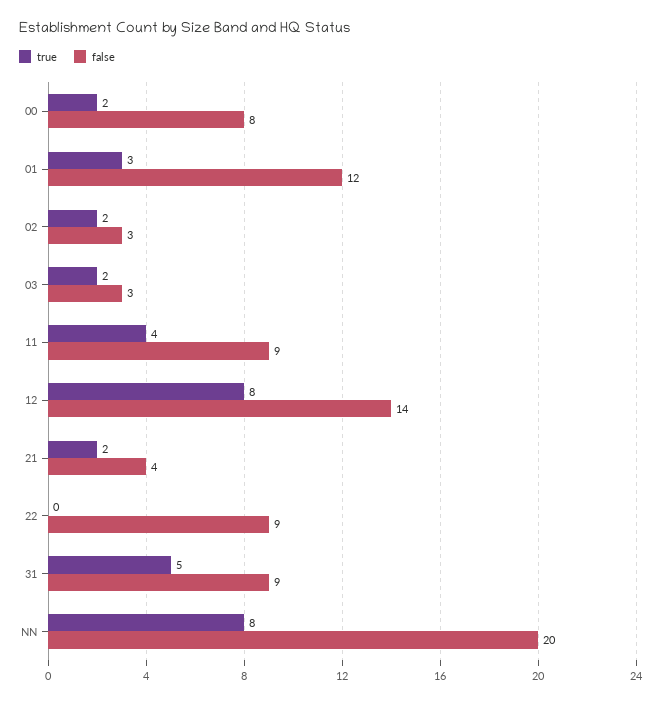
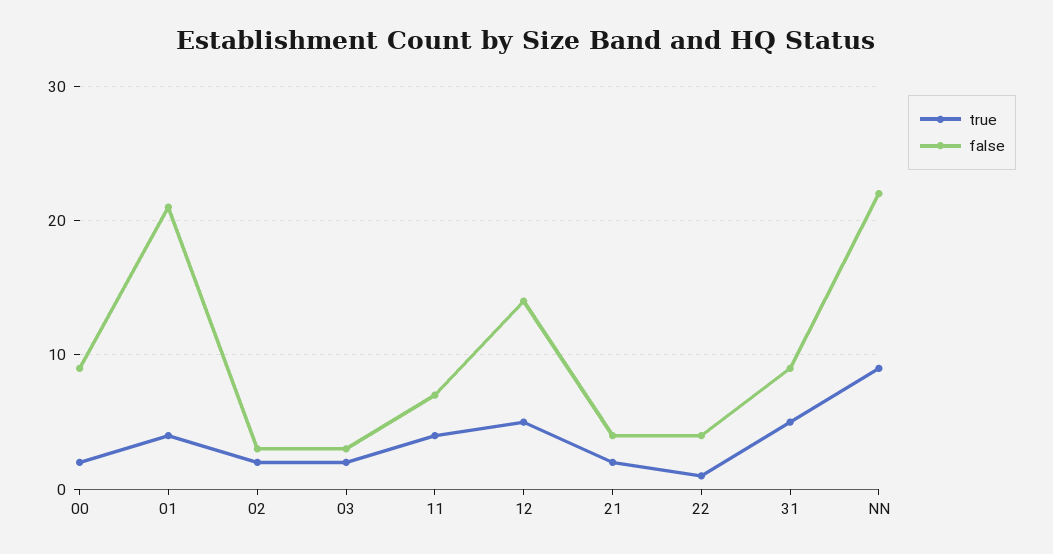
  {
    "true": {
      "00": 2,
-     "01": 3,
+     "01": 4,
      "02": 2,
      "03": 2,
      "11": 4,
-     "12": 8,
+     "12": 5,
      "21": 2,
-     "22": 0,
+     "22": 1,
      "31": 5,
-     "NN": 8
+     "NN": 9
    },
    "false": {
-     "00": 8,
+     "00": 9,
-     "01": 12,
+     "01": 21,
      "02": 3,
      "03": 3,
-     "11": 9,
+     "11": 7,
      "12": 14,
      "21": 4,
-     "22": 9,
+     "22": 4,
      "31": 9,
-     "NN": 20
+     "NN": 22
    }
  }

